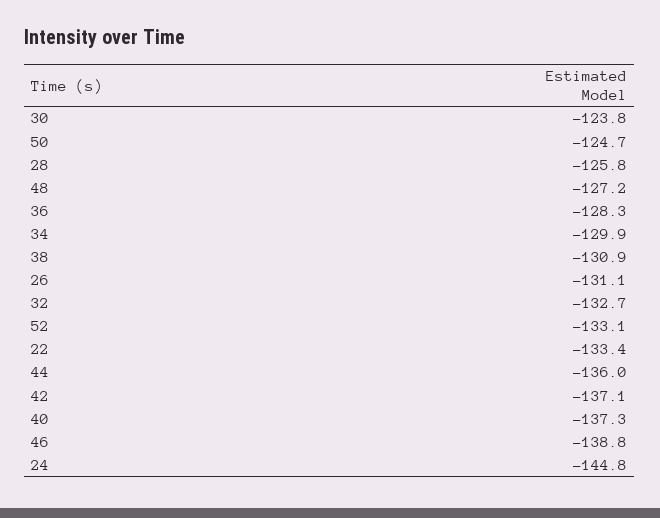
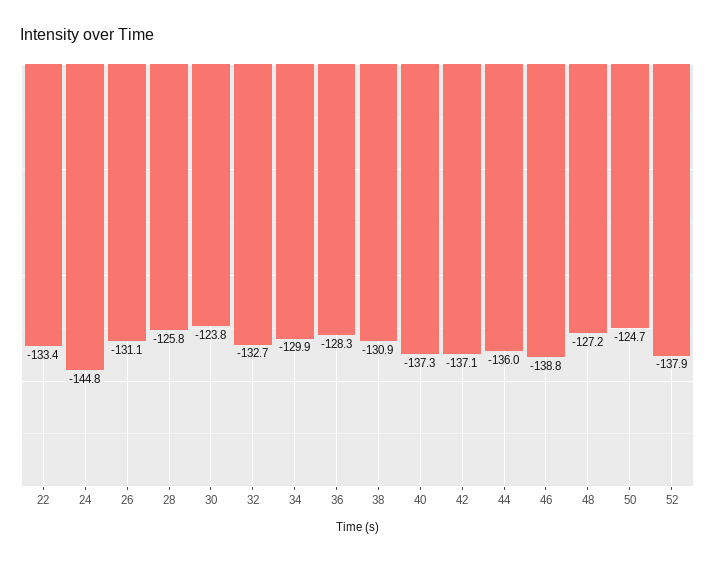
  {
    "30": -123.8,
    "50": -124.7,
    "28": -125.8,
    "48": -127.2,
    "36": -128.3,
    "34": -129.9,
    "38": -130.9,
    "26": -131.1,
    "32": -132.7,
-   "52": -133.1,
+   "52": -137.9,
    "22": -133.4,
    "44": -136,
    "42": -137.1,
    "40": -137.3,
    "46": -138.8,
    "24": -144.8
  }

